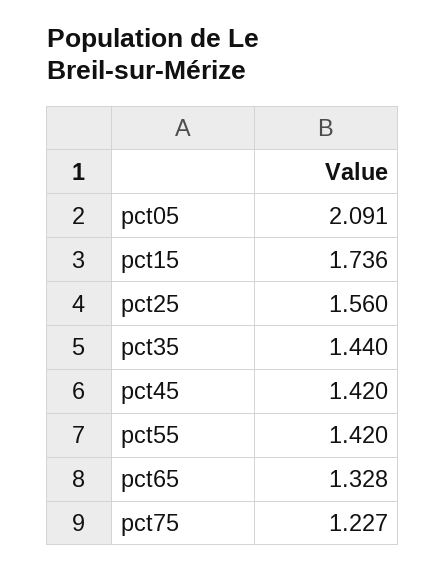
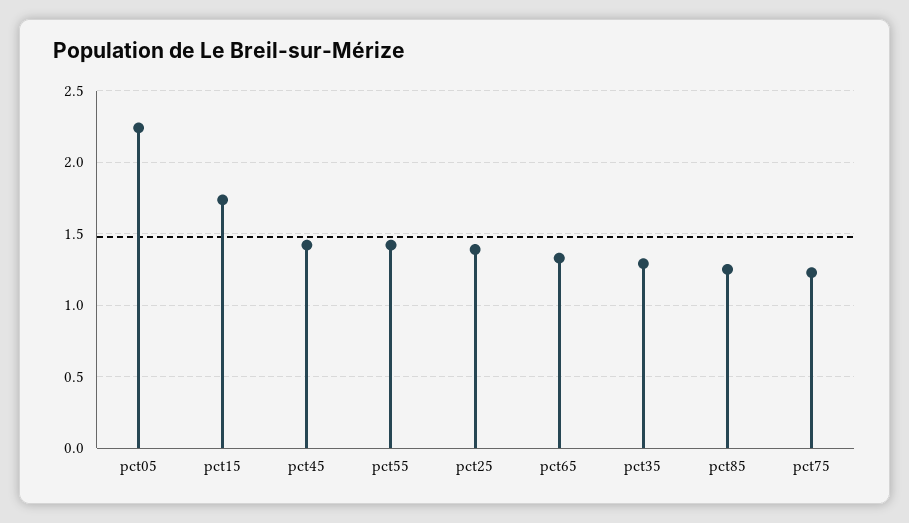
  {
-   "pct05": 2.091,
+   "pct05": 2.25,
    "pct15": 1.736,
-   "pct25": 1.56,
+   "pct25": 1.4,
-   "pct35": 1.44,
+   "pct35": 1.3,
    "pct45": 1.42,
    "pct55": 1.42,
    "pct65": 1.328,
-   "pct75": 1.227
+   "pct75": 1.227,
+   "pct85": 1.25
  }

